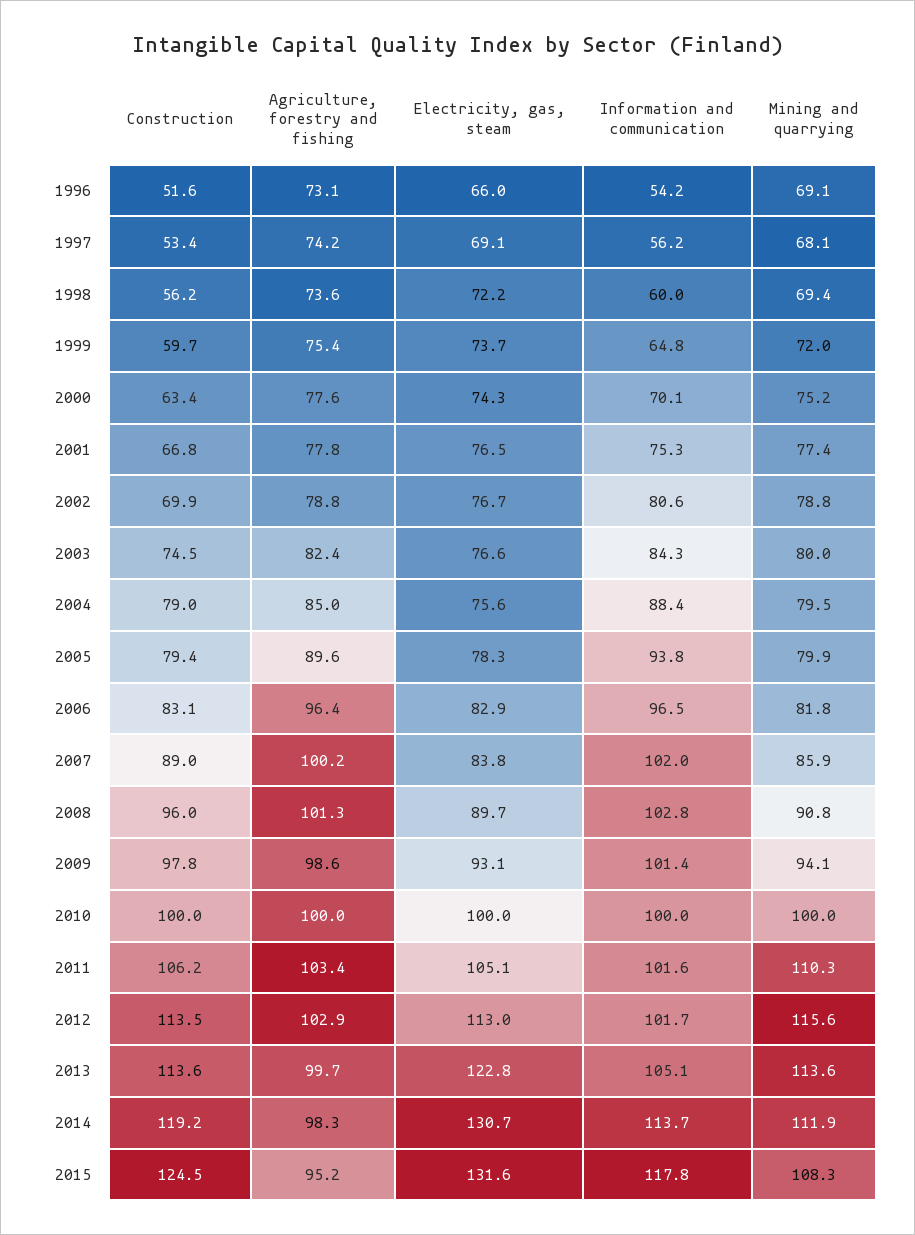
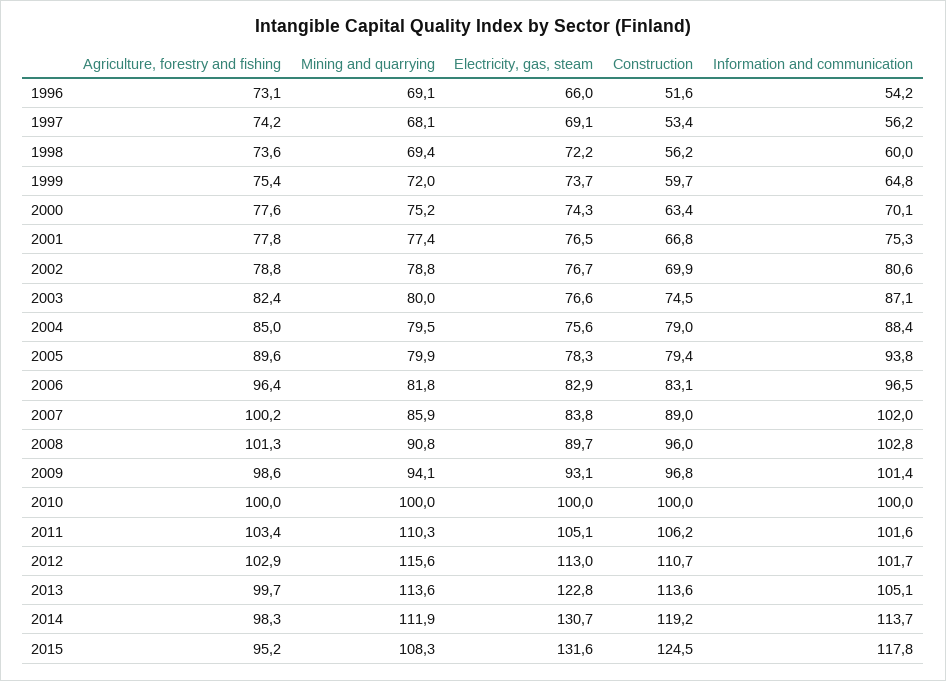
  {
    "Construction": {
      "1996": 51.6,
      "1997": 53.4,
      "1998": 56.2,
      "1999": 59.7,
      "2000": 63.4,
      "2001": 66.8,
      "2002": 69.9,
      "2003": 74.5,
      "2004": 79,
      "2005": 79.4,
      "2006": 83.1,
      "2007": 89,
      "2008": 96,
-     "2009": 97.8,
+     "2009": 96.8,
      "2010": 100,
      "2011": 106.2,
-     "2012": 113.5,
+     "2012": 110.7,
      "2013": 113.6,
      "2014": 119.2,
      "2015": 124.5
    },
    "Agriculture, forestry and fishing": {
      "1996": 73.1,
      "1997": 74.2,
      "1998": 73.6,
      "1999": 75.4,
      "2000": 77.6,
      "2001": 77.8,
      "2002": 78.8,
      "2003": 82.4,
      "2004": 85,
      "2005": 89.6,
      "2006": 96.4,
      "2007": 100.2,
      "2008": 101.3,
      "2009": 98.6,
      "2010": 100,
      "2011": 103.4,
      "2012": 102.9,
      "2013": 99.7,
      "2014": 98.3,
      "2015": 95.2
    },
    "Electricity, gas, steam": {
      "1996": 66,
      "1997": 69.1,
      "1998": 72.2,
      "1999": 73.7,
      "2000": 74.3,
      "2001": 76.5,
      "2002": 76.7,
      "2003": 76.6,
      "2004": 75.6,
      "2005": 78.3,
      "2006": 82.9,
      "2007": 83.8,
      "2008": 89.7,
      "2009": 93.1,
      "2010": 100,
      "2011": 105.1,
      "2012": 113,
      "2013": 122.8,
      "2014": 130.7,
      "2015": 131.6
    },
    "Information and communication": {
      "1996": 54.2,
      "1997": 56.2,
      "1998": 60,
      "1999": 64.8,
      "2000": 70.1,
      "2001": 75.3,
      "2002": 80.6,
-     "2003": 84.3,
+     "2003": 87.1,
      "2004": 88.4,
      "2005": 93.8,
      "2006": 96.5,
      "2007": 102,
      "2008": 102.8,
      "2009": 101.4,
      "2010": 100,
      "2011": 101.6,
      "2012": 101.7,
      "2013": 105.1,
      "2014": 113.7,
      "2015": 117.8
    },
    "Mining and quarrying": {
      "1996": 69.1,
      "1997": 68.1,
      "1998": 69.4,
      "1999": 72,
      "2000": 75.2,
      "2001": 77.4,
      "2002": 78.8,
      "2003": 80,
      "2004": 79.5,
      "2005": 79.9,
      "2006": 81.8,
      "2007": 85.9,
      "2008": 90.8,
      "2009": 94.1,
      "2010": 100,
      "2011": 110.3,
      "2012": 115.6,
      "2013": 113.6,
      "2014": 111.9,
      "2015": 108.3
    }
  }

